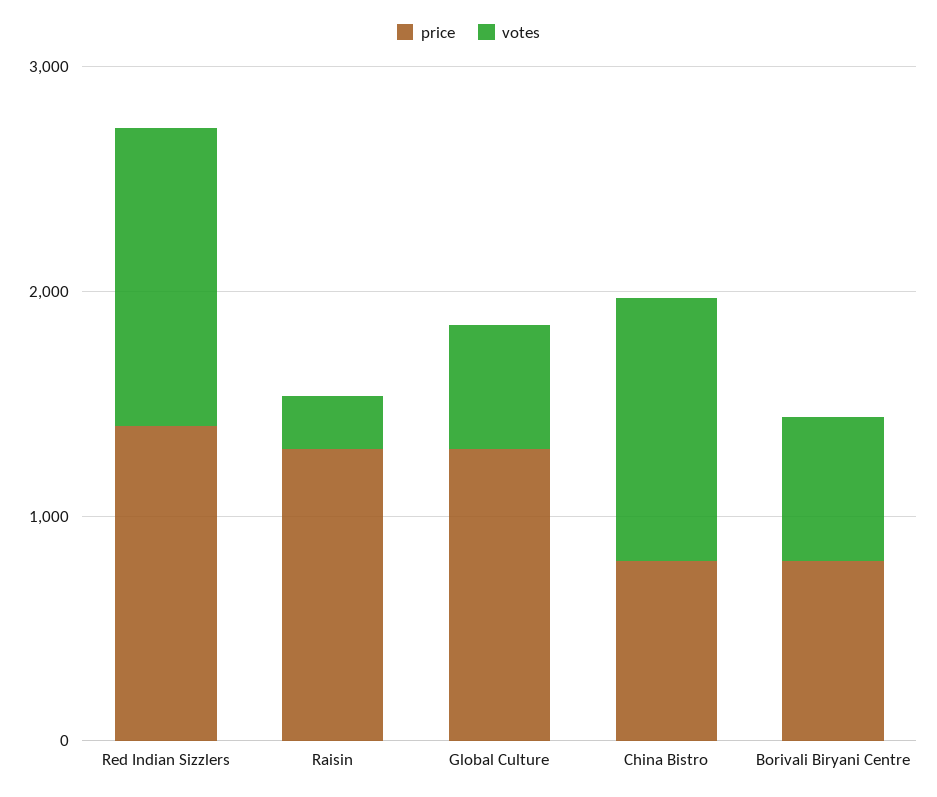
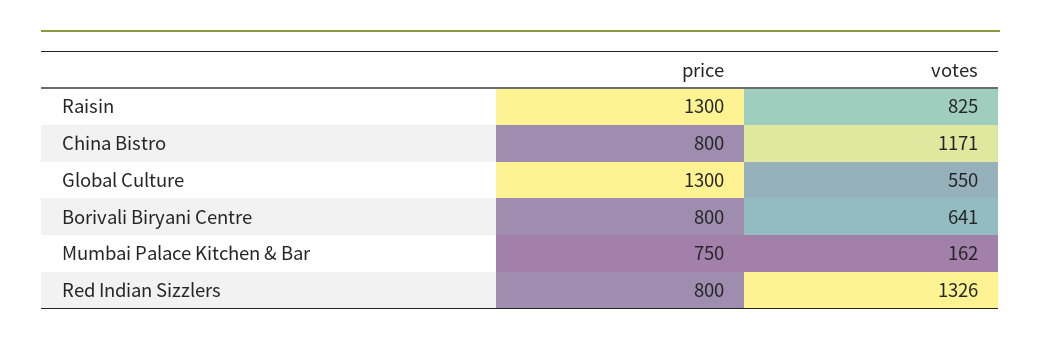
  {
    "price": {
-     "Red Indian Sizzlers": 1400,
+     "Red Indian Sizzlers": 800,
      "Raisin": 1300,
      "Global Culture": 1300,
      "China Bistro": 800,
-     "Borivali Biryani Centre": 800
+     "Borivali Biryani Centre": 800,
+     "Mumbai Palace Kitchen & Bar": 750
    },
    "votes": {
      "Red Indian Sizzlers": 1326,
-     "Raisin": 200,
+     "Raisin": 825,
      "Global Culture": 550,
      "China Bistro": 1171,
-     "Borivali Biryani Centre": 641
+     "Borivali Biryani Centre": 641,
+     "Mumbai Palace Kitchen & Bar": 162
    }
  }

